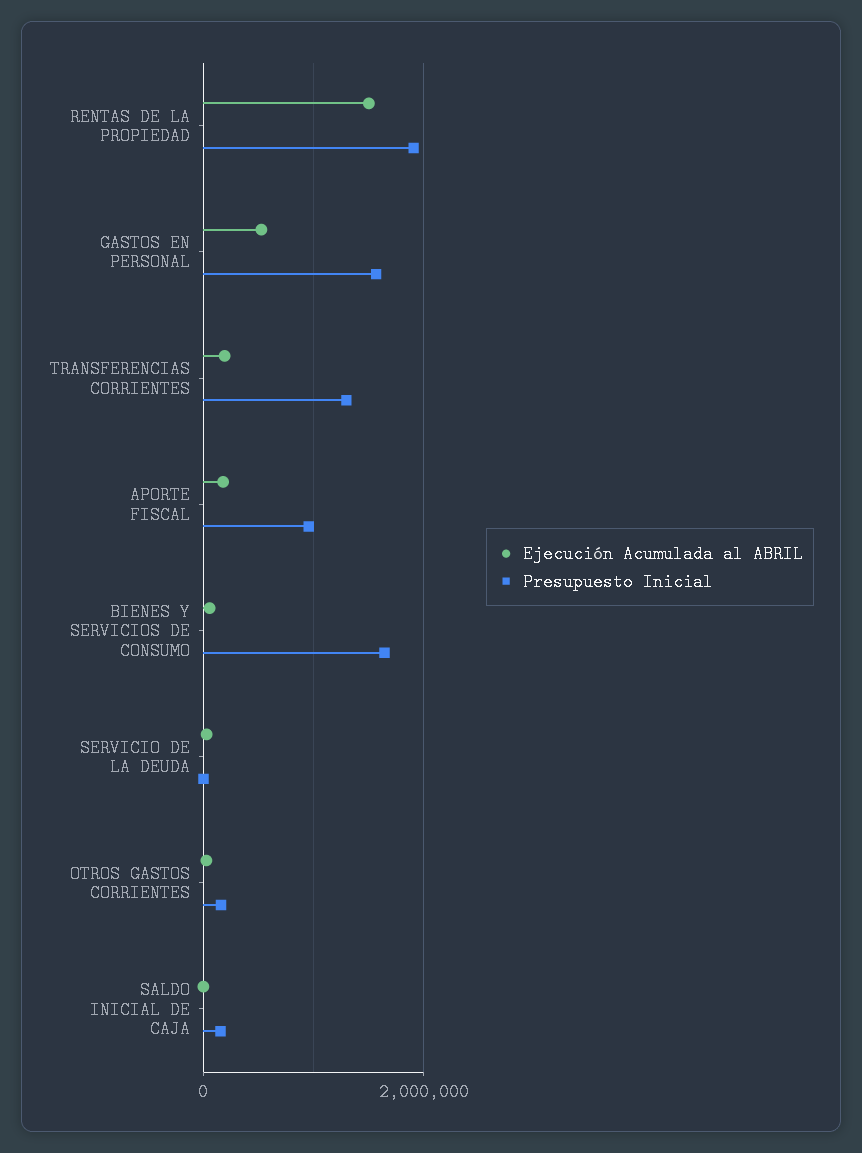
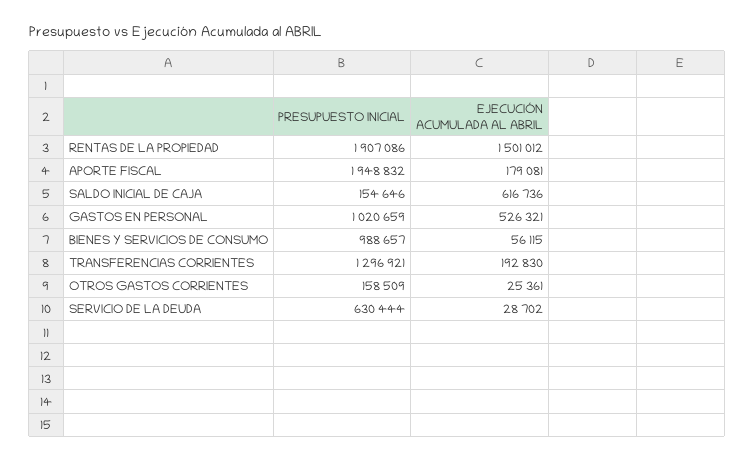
  {
    "Ejecución Acumulada al ABRIL": {
      "RENTAS DE LA PROPIEDAD": 1501012,
      "GASTOS EN PERSONAL": 526321,
      "TRANSFERENCIAS CORRIENTES": 192830,
      "APORTE FISCAL": 179081,
      "BIENES Y SERVICIOS DE CONSUMO": 56115,
      "SERVICIO DE LA DEUDA": 28702,
      "OTROS GASTOS CORRIENTES": 25361,
-     "SALDO INICIAL DE CAJA": 0
+     "SALDO INICIAL DE CAJA": 616736
    },
    "Presupuesto Inicial": {
      "RENTAS DE LA PROPIEDAD": 1907086,
-     "GASTOS EN PERSONAL": 1600000,
+     "GASTOS EN PERSONAL": 1020659,
      "TRANSFERENCIAS CORRIENTES": 1296921,
-     "APORTE FISCAL": 1000000,
+     "APORTE FISCAL": 1948832,
-     "BIENES Y SERVICIOS DE CONSUMO": 1600000,
+     "BIENES Y SERVICIOS DE CONSUMO": 988657,
-     "SERVICIO DE LA DEUDA": 0,
+     "SERVICIO DE LA DEUDA": 630444,
      "OTROS GASTOS CORRIENTES": 158509,
      "SALDO INICIAL DE CAJA": 154646
    }
  }

